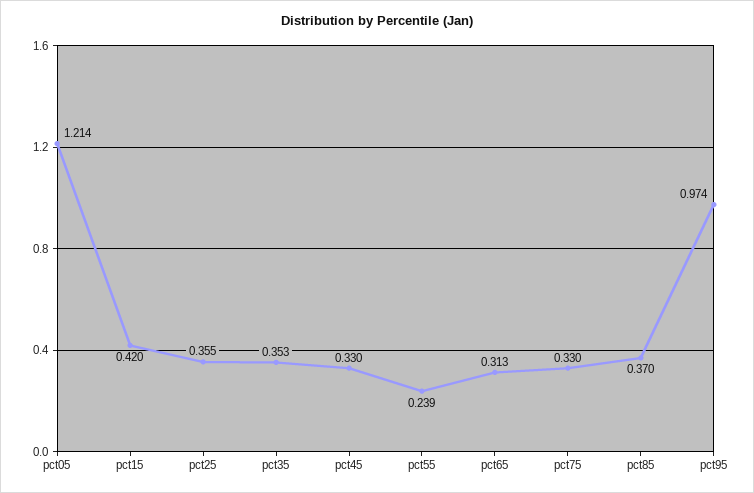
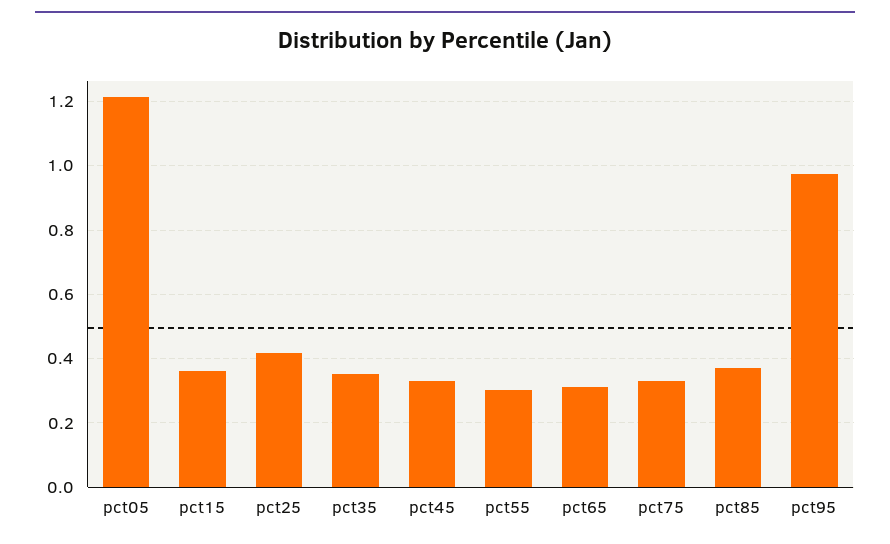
  {
    "pct05": 1.214,
-   "pct15": 0.42,
+   "pct15": 0.36,
-   "pct25": 0.355,
+   "pct25": 0.42,
    "pct35": 0.353,
    "pct45": 0.33,
-   "pct55": 0.239,
+   "pct55": 0.3,
    "pct65": 0.313,
    "pct75": 0.33,
    "pct85": 0.37,
    "pct95": 0.974
  }

